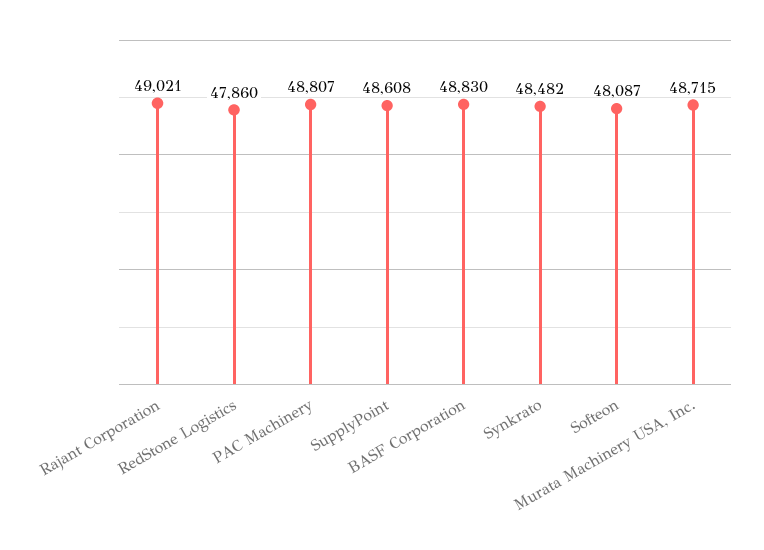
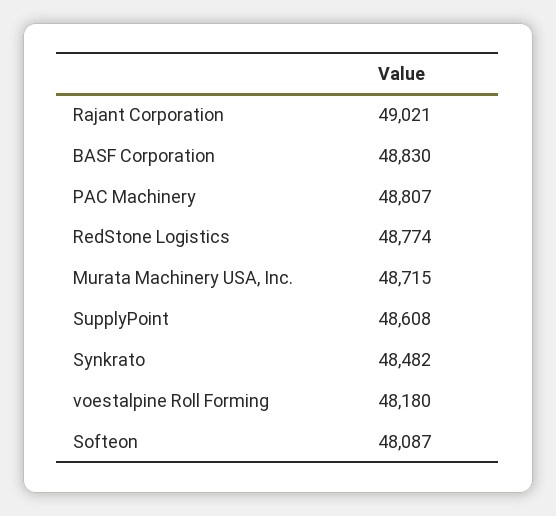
  {
    "Rajant Corporation": 49021,
-   "RedStone Logistics": 47860,
+   "RedStone Logistics": 48774,
    "PAC Machinery": 48807,
    "SupplyPoint": 48608,
    "BASF Corporation": 48830,
    "Synkrato": 48482,
    "Softeon": 48087,
-   "Murata Machinery USA, Inc.": 48715
+   "Murata Machinery USA, Inc.": 48715,
+   "voestalpine Roll Forming": 48180
  }

